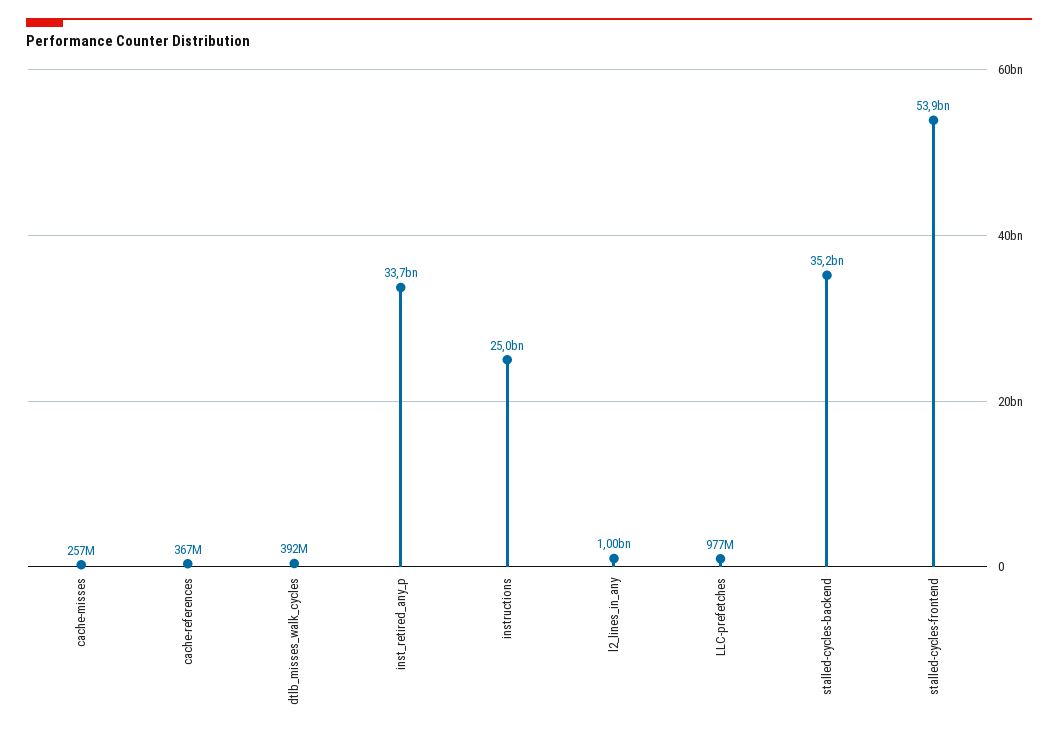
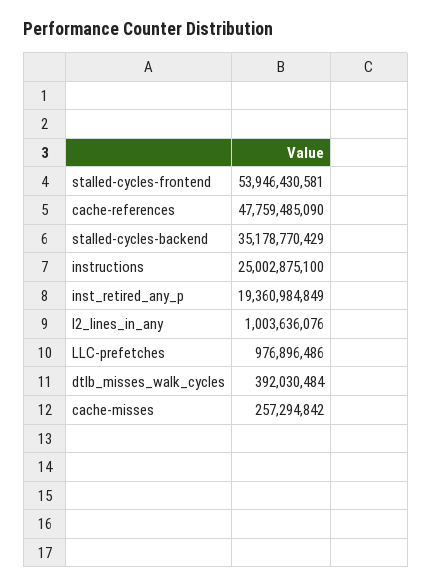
  {
    "cache-misses": 257294842,
-   "cache-references": 367000000,
+   "cache-references": 47759485090,
    "dtlb_misses_walk_cycles": 392030484,
-   "inst_retired_any_p": 33700000000,
+   "inst_retired_any_p": 19360984849,
    "instructions": 25002875100,
    "l2_lines_in_any": 1003636076,
    "LLC-prefetches": 976896486,
    "stalled-cycles-backend": 35178770429,
    "stalled-cycles-frontend": 53946430581
  }

